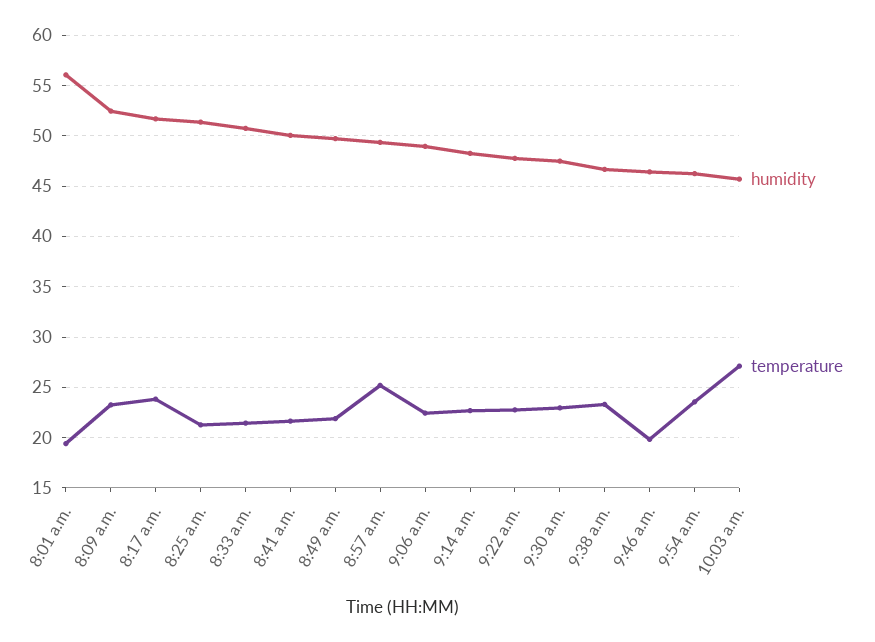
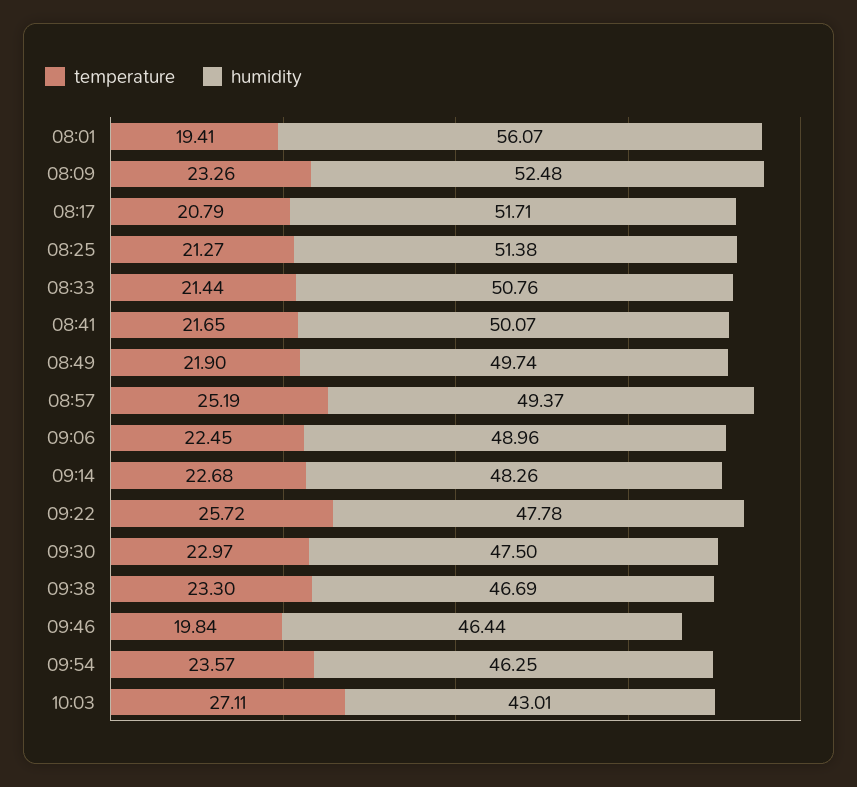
  {
    "humidity": {
      "8:01 a.m.": 56.07,
      "8:09 a.m.": 52.48,
      "8:17 a.m.": 51.71,
      "8:25 a.m.": 51.38,
      "8:33 a.m.": 50.76,
      "8:41 a.m.": 50.07,
      "8:49 a.m.": 49.74,
      "8:57 a.m.": 49.37,
      "9:06 a.m.": 48.96,
      "9:14 a.m.": 48.26,
      "9:22 a.m.": 47.78,
      "9:30 a.m.": 47.5,
      "9:38 a.m.": 46.69,
      "9:46 a.m.": 46.44,
      "9:54 a.m.": 46.25,
-     "10:03 a.m.": 46
+     "10:03 a.m.": 43.01
    },
    "temperature": {
      "8:01 a.m.": 19.41,
      "8:09 a.m.": 23.26,
-     "8:17 a.m.": 24,
+     "8:17 a.m.": 20.79,
      "8:25 a.m.": 21.27,
      "8:33 a.m.": 21.44,
      "8:41 a.m.": 21.65,
      "8:49 a.m.": 21.9,
      "8:57 a.m.": 25.19,
      "9:06 a.m.": 22.45,
      "9:14 a.m.": 22.68,
-     "9:22 a.m.": 23,
+     "9:22 a.m.": 25.72,
      "9:30 a.m.": 22.97,
      "9:38 a.m.": 23.3,
      "9:46 a.m.": 19.84,
      "9:54 a.m.": 23.57,
      "10:03 a.m.": 27.11
    }
  }

